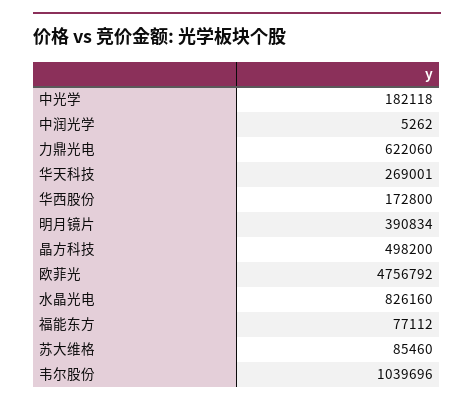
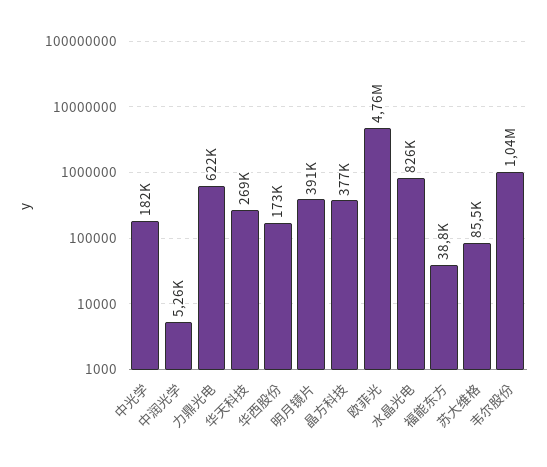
  {
    "中光学": 182118,
    "中润光学": 5262,
    "力鼎光电": 622060,
    "华天科技": 269001,
    "华西股份": 172800,
    "明月镜片": 390834,
-   "晶方科技": 498200,
+   "晶方科技": 377000,
    "欧菲光": 4756792,
    "水晶光电": 826160,
-   "福能东方": 77112,
+   "福能东方": 38800,
    "苏大维格": 85460,
    "韦尔股份": 1039696
  }

